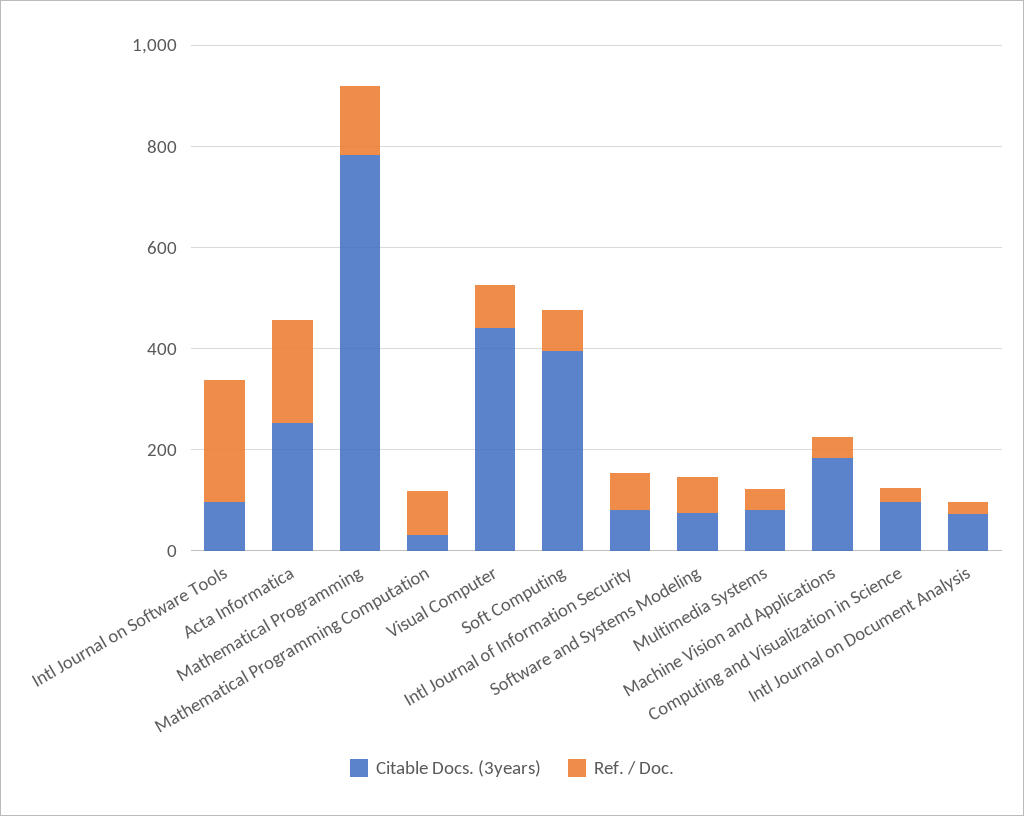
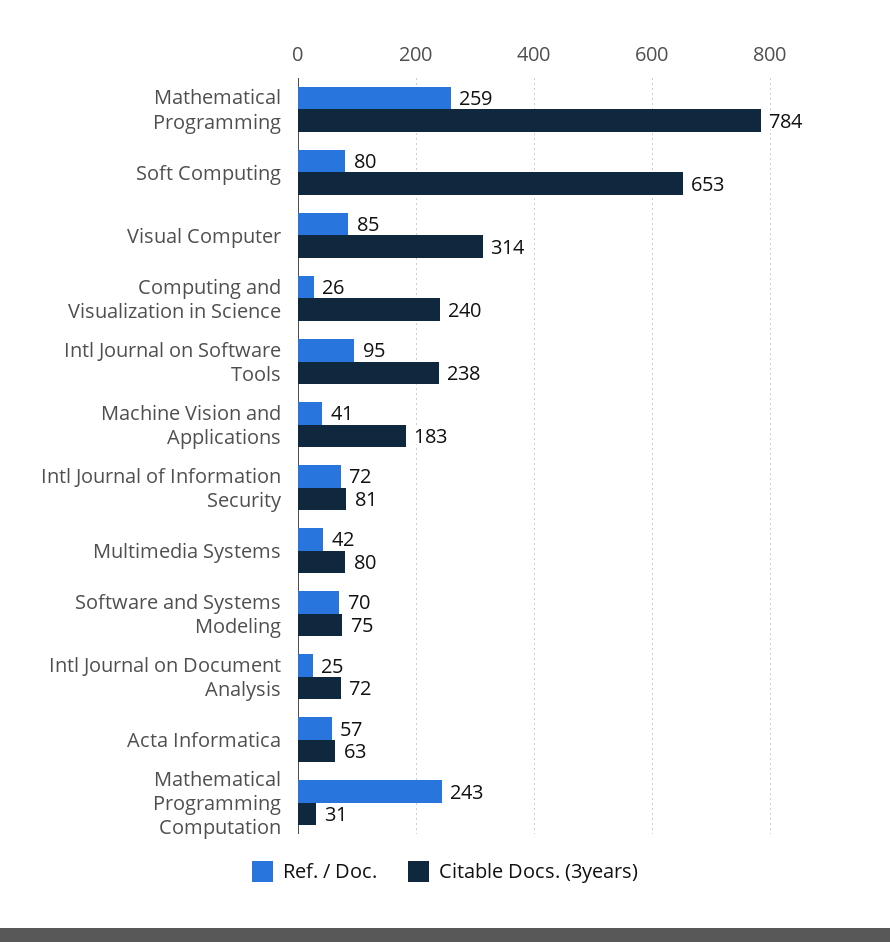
  {
    "Citable Docs. (3years)": {
-     "Intl Journal on Software Tools": 100,
+     "Intl Journal on Software Tools": 238,
-     "Acta Informatica": 250,
+     "Acta Informatica": 63,
      "Mathematical Programming": 784,
      "Mathematical Programming Computation": 31,
-     "Visual Computer": 450,
+     "Visual Computer": 314,
-     "Soft Computing": 400,
+     "Soft Computing": 653,
      "Intl Journal of Information Security": 81,
      "Software and Systems Modeling": 75,
      "Multimedia Systems": 80,
      "Machine Vision and Applications": 183,
-     "Computing and Visualization in Science": 100,
+     "Computing and Visualization in Science": 240,
      "Intl Journal on Document Analysis": 72
    },
    "Ref. / Doc.": {
-     "Intl Journal on Software Tools": 250,
+     "Intl Journal on Software Tools": 95,
-     "Acta Informatica": 200,
+     "Acta Informatica": 57,
-     "Mathematical Programming": 150,
+     "Mathematical Programming": 259,
-     "Mathematical Programming Computation": 100,
+     "Mathematical Programming Computation": 243,
      "Visual Computer": 85,
      "Soft Computing": 80,
      "Intl Journal of Information Security": 72,
      "Software and Systems Modeling": 70,
      "Multimedia Systems": 42,
      "Machine Vision and Applications": 41,
      "Computing and Visualization in Science": 26,
      "Intl Journal on Document Analysis": 25
    }
  }

